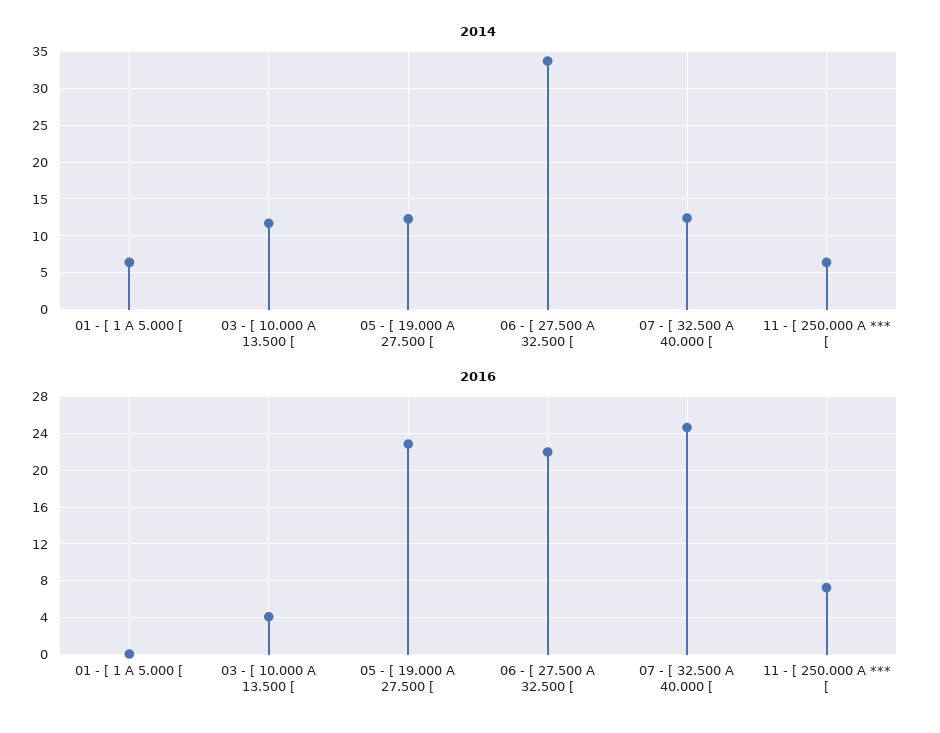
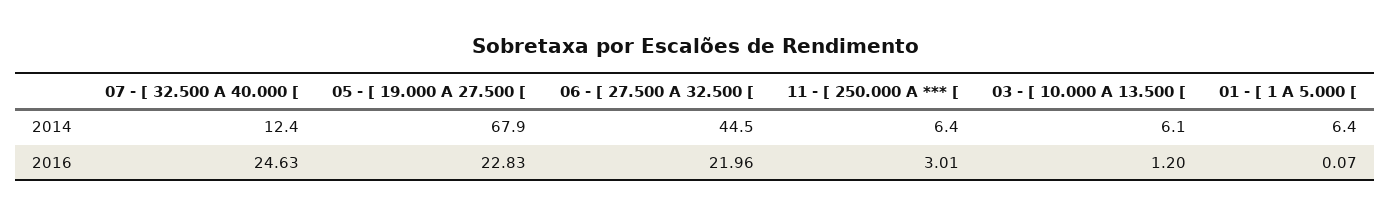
  {
    "2014": {
      "01 - [ 1 A 5.000 [": 6.4,
-     "03 - [ 10.000 A 13.500 [": 12,
+     "03 - [ 10.000 A 13.500 [": 6.1,
-     "05 - [ 19.000 A 27.500 [": 12,
+     "05 - [ 19.000 A 27.500 [": 67.9,
-     "06 - [ 27.500 A 32.500 [": 34,
+     "06 - [ 27.500 A 32.500 [": 44.5,
      "07 - [ 32.500 A 40.000 [": 12.4,
      "11 - [ 250.000 A *** [": 6.4
    },
    "2016": {
      "01 - [ 1 A 5.000 [": 0.07,
-     "03 - [ 10.000 A 13.500 [": 4,
+     "03 - [ 10.000 A 13.500 [": 1.2,
      "05 - [ 19.000 A 27.500 [": 22.83,
      "06 - [ 27.500 A 32.500 [": 21.96,
      "07 - [ 32.500 A 40.000 [": 24.63,
-     "11 - [ 250.000 A *** [": 7
+     "11 - [ 250.000 A *** [": 3.01
    }
  }

